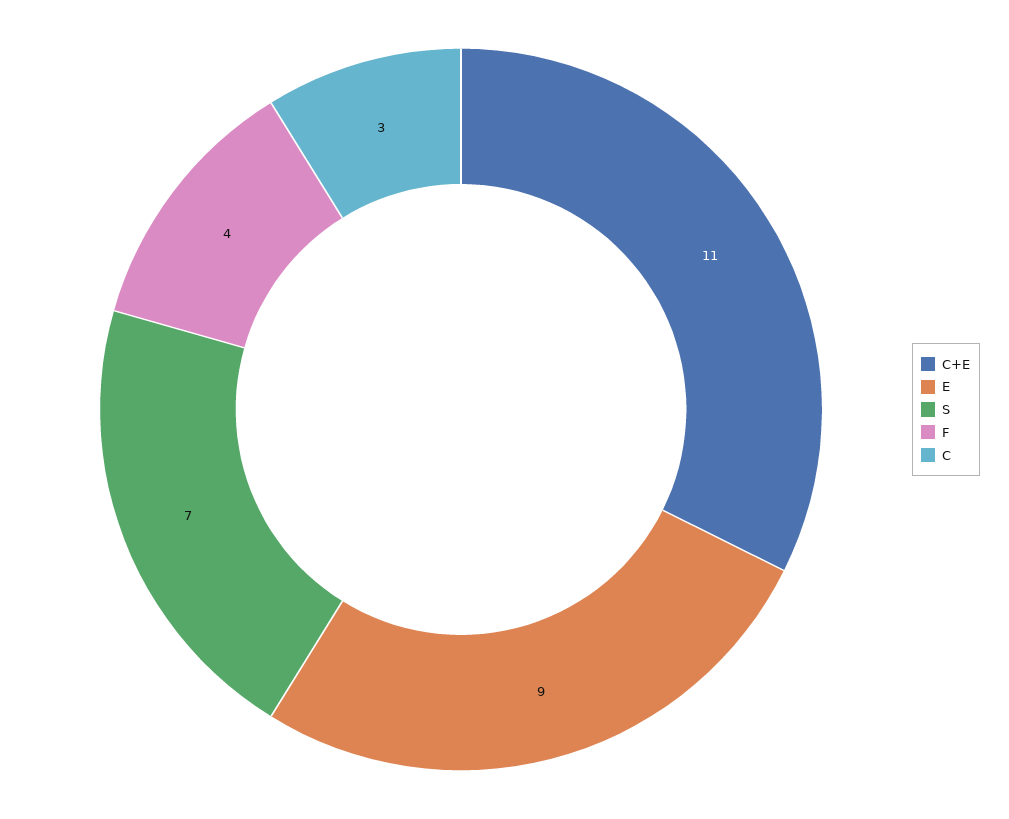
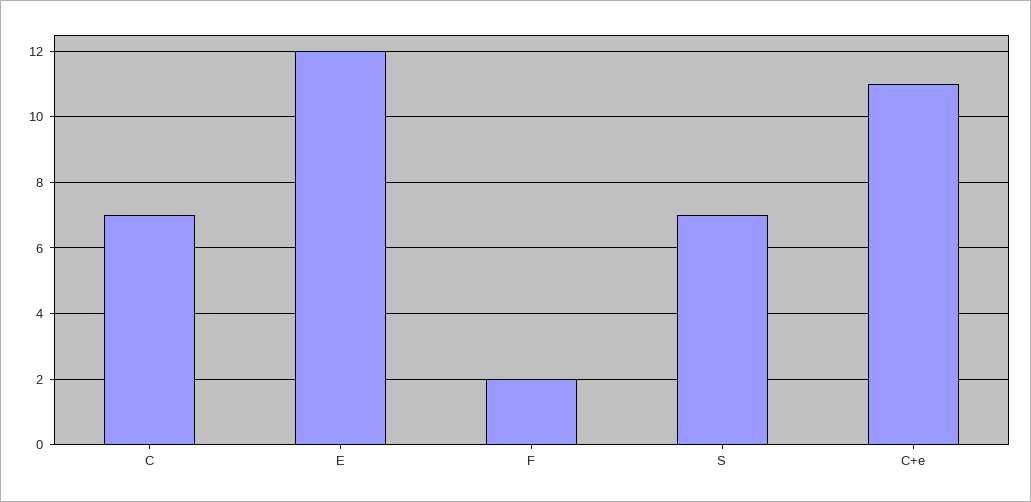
  {
    "C+E": 11,
-   "E": 9,
+   "E": 12,
    "S": 7,
-   "F": 4,
+   "F": 2,
-   "C": 3
+   "C": 7
  }

